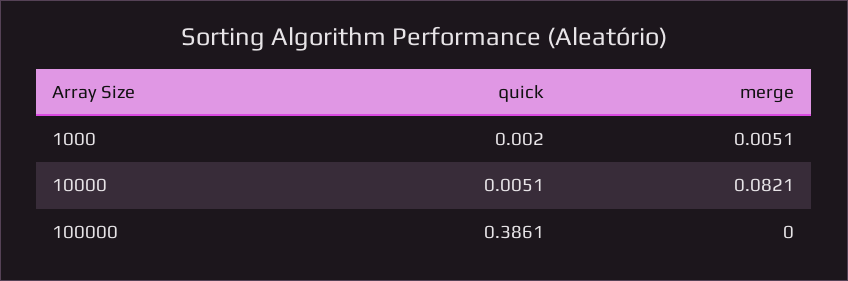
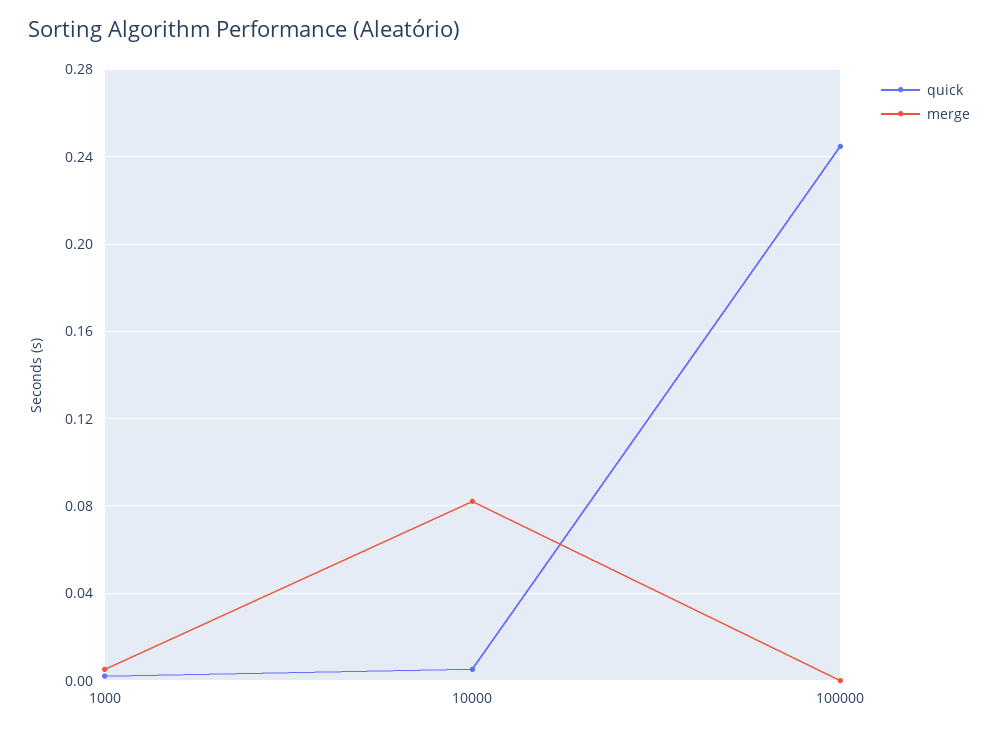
  {
    "quick": {
      "1000": 0.002,
      "10000": 0.0051,
-     "100000": 0.3861
+     "100000": 0.245
    },
    "merge": {
      "1000": 0.0051,
      "10000": 0.0821,
      "100000": 0
    }
  }

